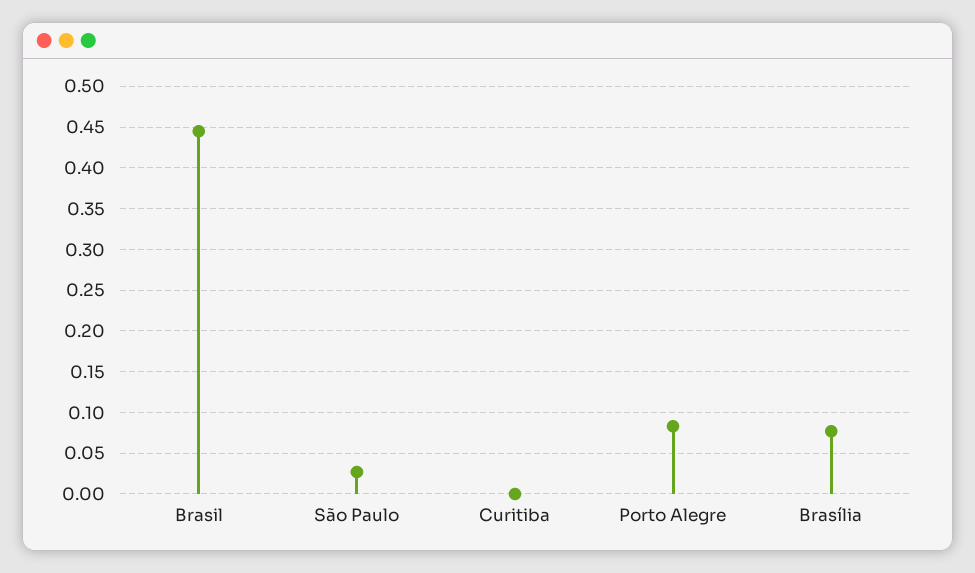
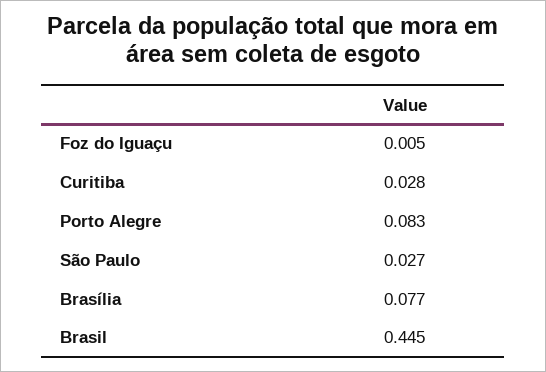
  {
    "Brasil": 0.445,
    "São Paulo": 0.027,
-   "Curitiba": 0,
+   "Curitiba": 0.028,
    "Porto Alegre": 0.083,
-   "Brasília": 0.077
+   "Brasília": 0.077,
+   "Foz do Iguaçu": 0.005
  }

